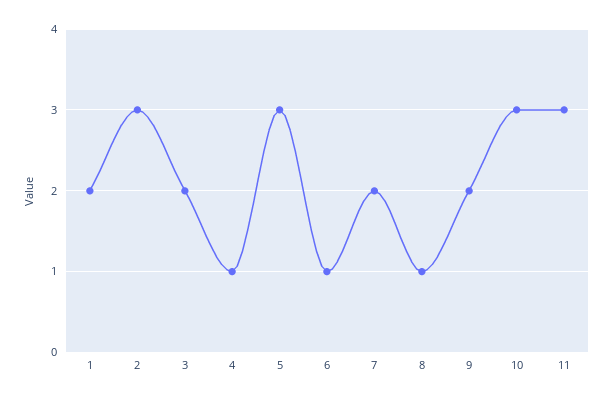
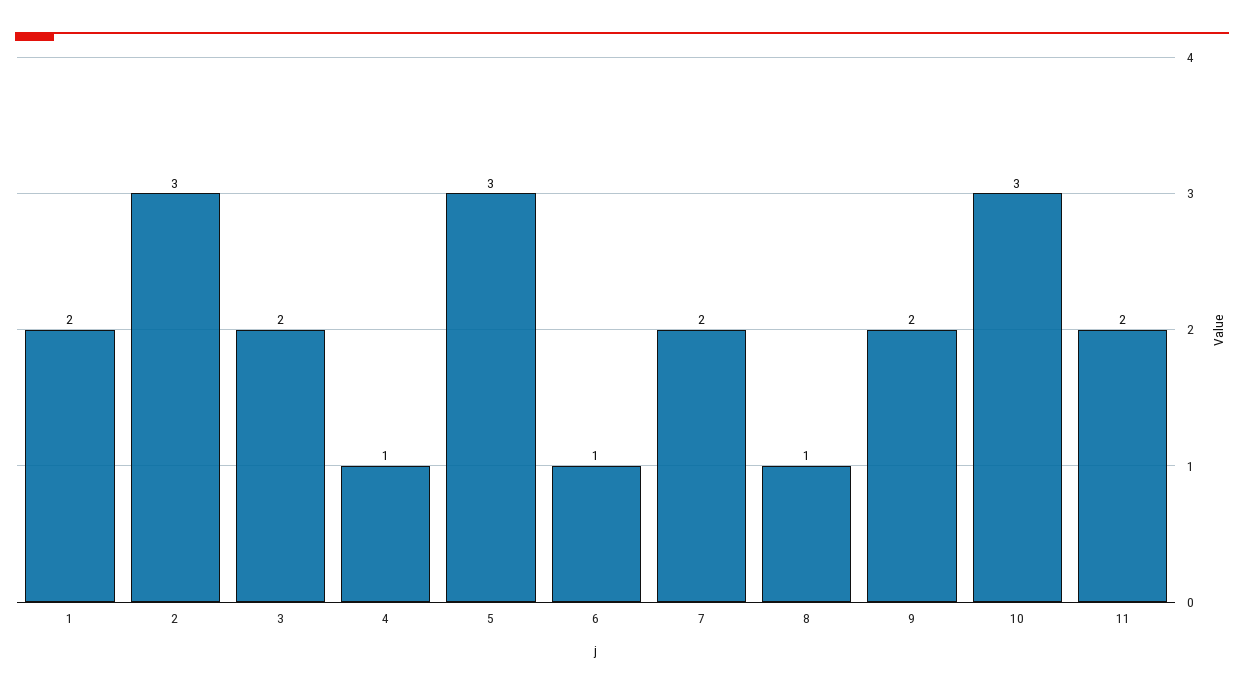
  {
    "1": 2,
    "2": 3,
    "3": 2,
    "4": 1,
    "5": 3,
    "6": 1,
    "7": 2,
    "8": 1,
    "9": 2,
    "10": 3,
-   "11": 3
+   "11": 2
  }

